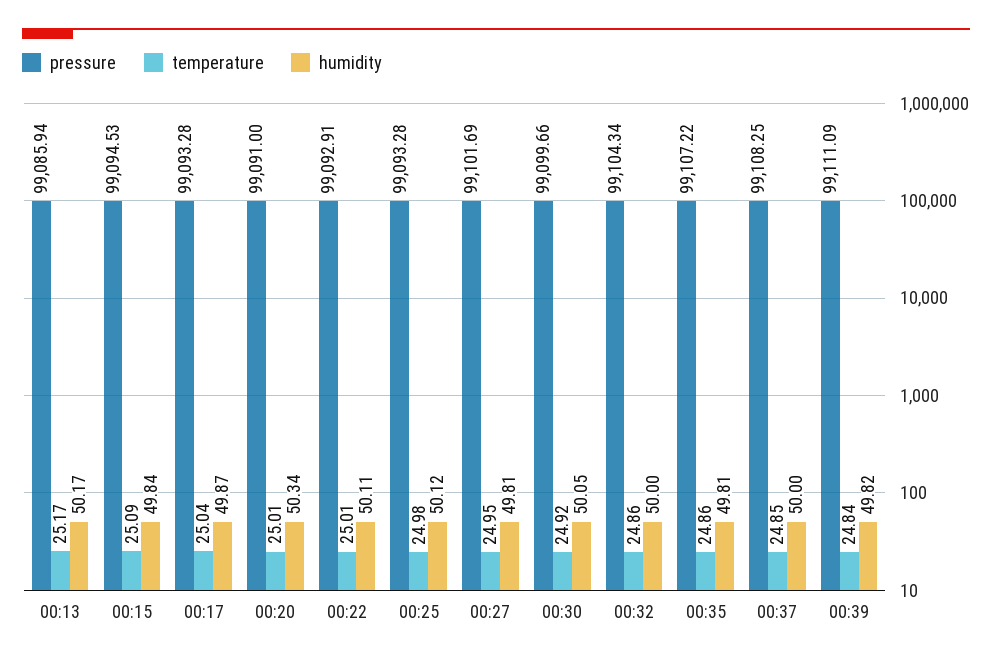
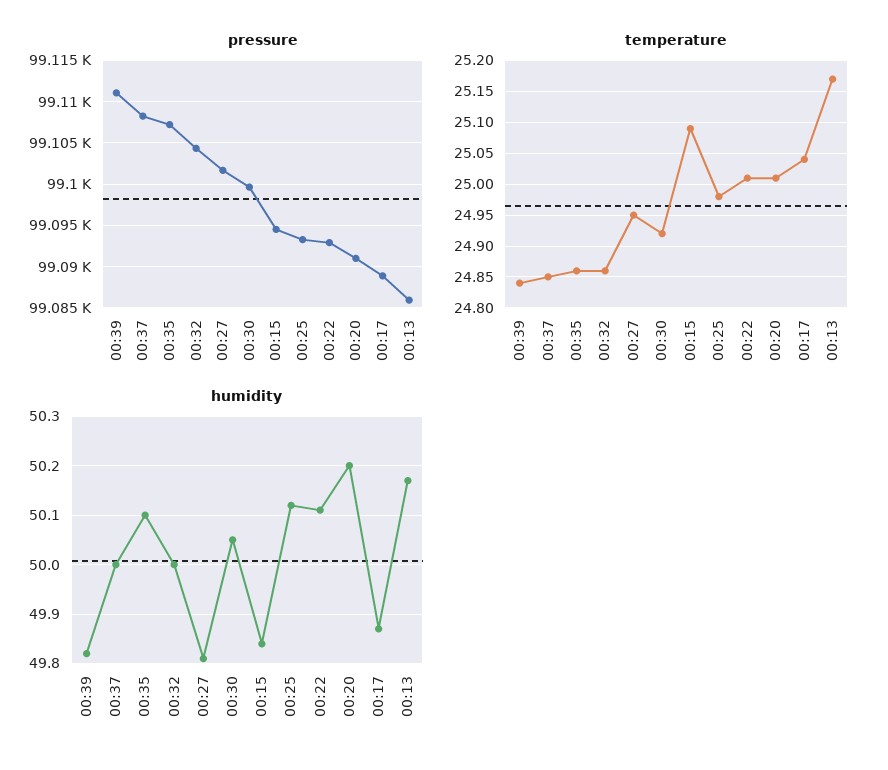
  {
    "pressure": {
      "00:13": 99085.94,
      "00:15": 99094.53,
-     "00:17": 99093.28,
+     "00:17": 99089,
      "00:20": 99091,
      "00:22": 99092.91,
      "00:25": 99093.28,
      "00:27": 99101.69,
      "00:30": 99099.66,
      "00:32": 99104.34,
      "00:35": 99107.22,
      "00:37": 99108.25,
      "00:39": 99111.09
    },
    "temperature": {
      "00:13": 25.17,
      "00:15": 25.09,
      "00:17": 25.04,
      "00:20": 25.01,
      "00:22": 25.01,
      "00:25": 24.98,
      "00:27": 24.95,
      "00:30": 24.92,
      "00:32": 24.86,
      "00:35": 24.86,
      "00:37": 24.85,
      "00:39": 24.84
    },
    "humidity": {
      "00:13": 50.17,
      "00:15": 49.84,
      "00:17": 49.87,
-     "00:20": 50.34,
+     "00:20": 50.2,
      "00:22": 50.11,
      "00:25": 50.12,
      "00:27": 49.81,
      "00:30": 50.05,
      "00:32": 50,
-     "00:35": 49.81,
+     "00:35": 50.1,
      "00:37": 50,
      "00:39": 49.82
    }
  }

